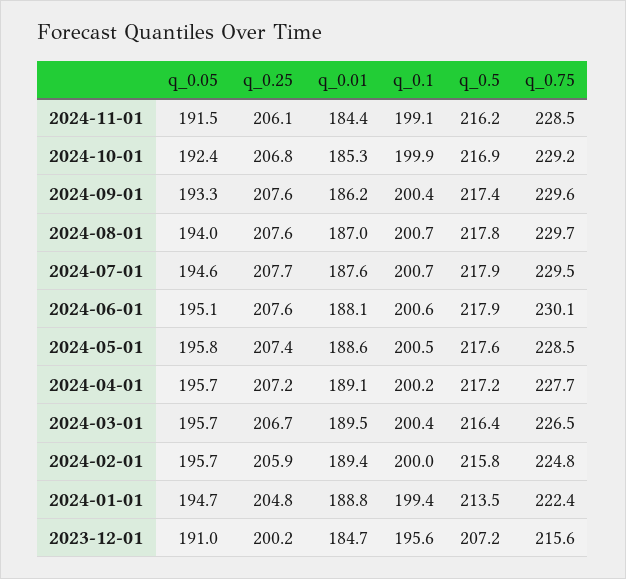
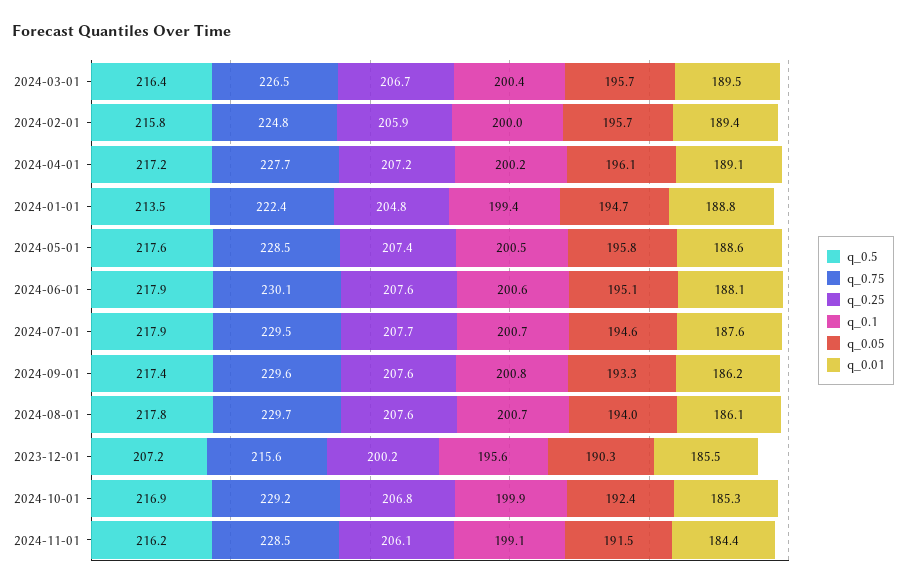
  {
    "q_0.05": {
      "2024-11-01": 191.5,
      "2024-10-01": 192.4,
      "2024-09-01": 193.3,
      "2024-08-01": 194,
      "2024-07-01": 194.6,
      "2024-06-01": 195.1,
      "2024-05-01": 195.8,
-     "2024-04-01": 195.7,
+     "2024-04-01": 196.1,
      "2024-03-01": 195.7,
      "2024-02-01": 195.7,
      "2024-01-01": 194.7,
-     "2023-12-01": 191
+     "2023-12-01": 190.3
    },
    "q_0.25": {
      "2024-11-01": 206.1,
      "2024-10-01": 206.8,
      "2024-09-01": 207.6,
      "2024-08-01": 207.6,
      "2024-07-01": 207.7,
      "2024-06-01": 207.6,
      "2024-05-01": 207.4,
      "2024-04-01": 207.2,
      "2024-03-01": 206.7,
      "2024-02-01": 205.9,
      "2024-01-01": 204.8,
      "2023-12-01": 200.2
    },
    "q_0.01": {
      "2024-11-01": 184.4,
      "2024-10-01": 185.3,
      "2024-09-01": 186.2,
-     "2024-08-01": 187,
+     "2024-08-01": 186.1,
      "2024-07-01": 187.6,
      "2024-06-01": 188.1,
      "2024-05-01": 188.6,
      "2024-04-01": 189.1,
      "2024-03-01": 189.5,
      "2024-02-01": 189.4,
      "2024-01-01": 188.8,
-     "2023-12-01": 184.7
+     "2023-12-01": 185.5
    },
    "q_0.1": {
      "2024-11-01": 199.1,
      "2024-10-01": 199.9,
-     "2024-09-01": 200.4,
+     "2024-09-01": 200.8,
      "2024-08-01": 200.7,
      "2024-07-01": 200.7,
      "2024-06-01": 200.6,
      "2024-05-01": 200.5,
      "2024-04-01": 200.2,
      "2024-03-01": 200.4,
      "2024-02-01": 200,
      "2024-01-01": 199.4,
      "2023-12-01": 195.6
    },
    "q_0.5": {
      "2024-11-01": 216.2,
      "2024-10-01": 216.9,
      "2024-09-01": 217.4,
      "2024-08-01": 217.8,
      "2024-07-01": 217.9,
      "2024-06-01": 217.9,
      "2024-05-01": 217.6,
      "2024-04-01": 217.2,
      "2024-03-01": 216.4,
      "2024-02-01": 215.8,
      "2024-01-01": 213.5,
      "2023-12-01": 207.2
    },
    "q_0.75": {
      "2024-11-01": 228.5,
      "2024-10-01": 229.2,
      "2024-09-01": 229.6,
      "2024-08-01": 229.7,
      "2024-07-01": 229.5,
      "2024-06-01": 230.1,
      "2024-05-01": 228.5,
      "2024-04-01": 227.7,
      "2024-03-01": 226.5,
      "2024-02-01": 224.8,
      "2024-01-01": 222.4,
      "2023-12-01": 215.6
    }
  }

